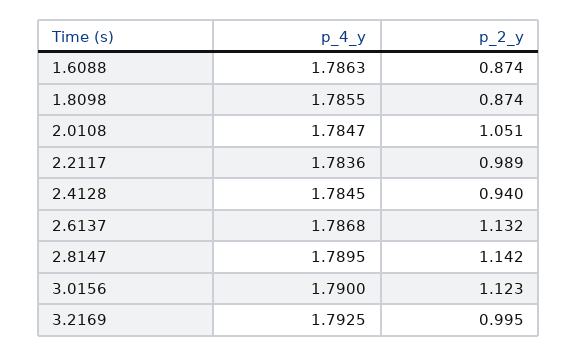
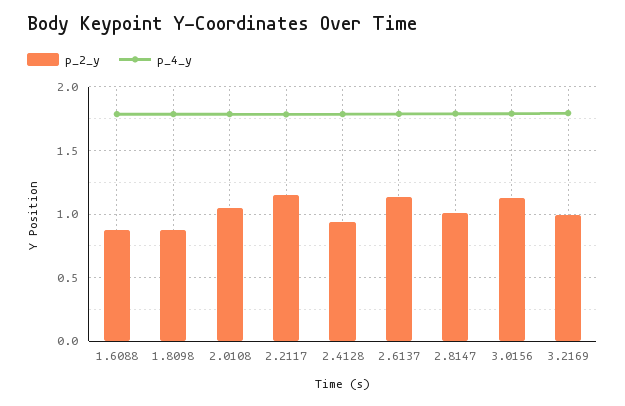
  {
    "p_4_y": {
      "1.6088": 1.7863,
      "1.8098": 1.7855,
      "2.0108": 1.7847,
      "2.2117": 1.7836,
      "2.4128": 1.7845,
      "2.6137": 1.7868,
      "2.8147": 1.7895,
      "3.0156": 1.79,
      "3.2169": 1.7925
    },
    "p_2_y": {
      "1.6088": 0.874,
      "1.8098": 0.874,
      "2.0108": 1.051,
-     "2.2117": 0.989,
+     "2.2117": 1.15,
      "2.4128": 0.94,
      "2.6137": 1.132,
-     "2.8147": 1.142,
+     "2.8147": 1,
      "3.0156": 1.123,
      "3.2169": 0.995
    }
  }

